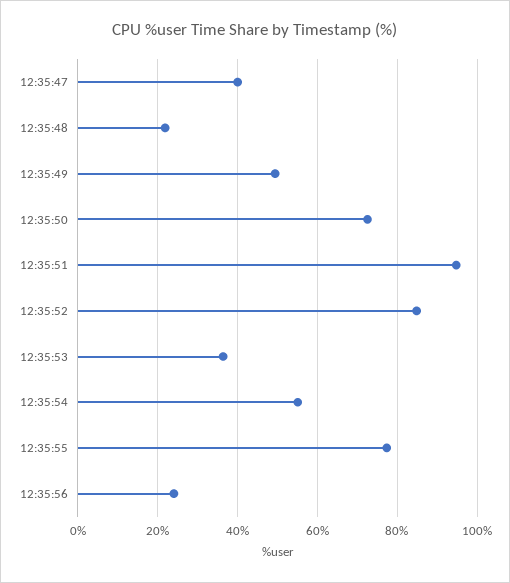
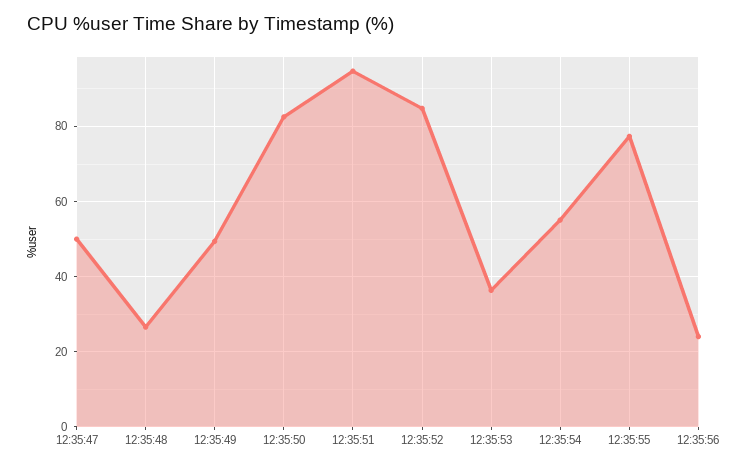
  {
-   "12:35:47": 40,
+   "12:35:47": 50,
-   "12:35:48": 22,
+   "12:35:48": 26,
    "12:35:49": 50,
-   "12:35:50": 72,
+   "12:35:50": 82,
    "12:35:51": 94,
    "12:35:52": 84,
    "12:35:53": 36,
    "12:35:54": 56,
    "12:35:55": 78,
    "12:35:56": 24
  }

